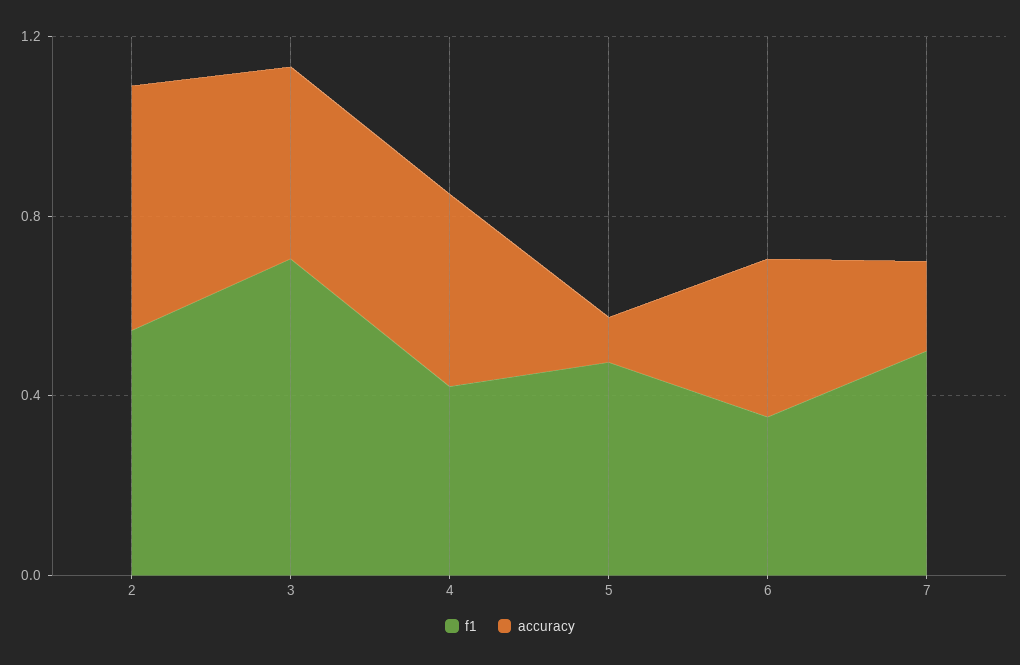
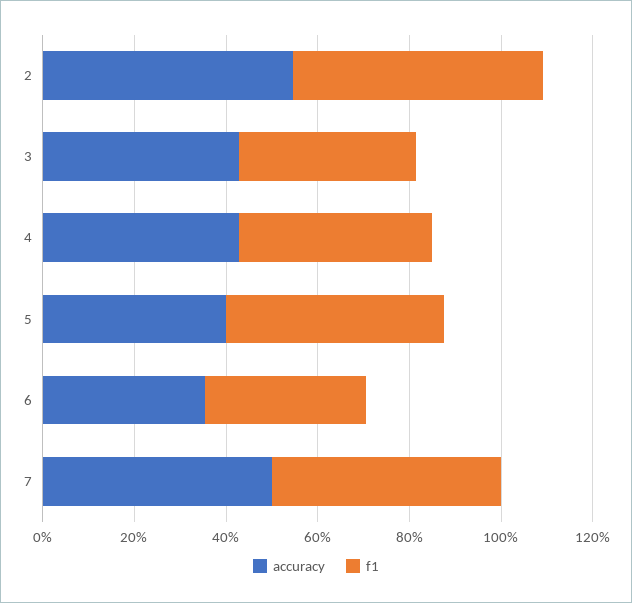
  {
    "f1": {
      "2": 0.55,
-     "3": 0.7,
+     "3": 0.4,
      "4": 0.4,
      "5": 0.5,
      "6": 0.35,
      "7": 0.5
    },
    "accuracy": {
      "2": 0.55,
      "3": 0.45,
      "4": 0.45,
-     "5": 0.1,
+     "5": 0.4,
      "6": 0.35,
-     "7": 0.2
+     "7": 0.5
    }
  }

